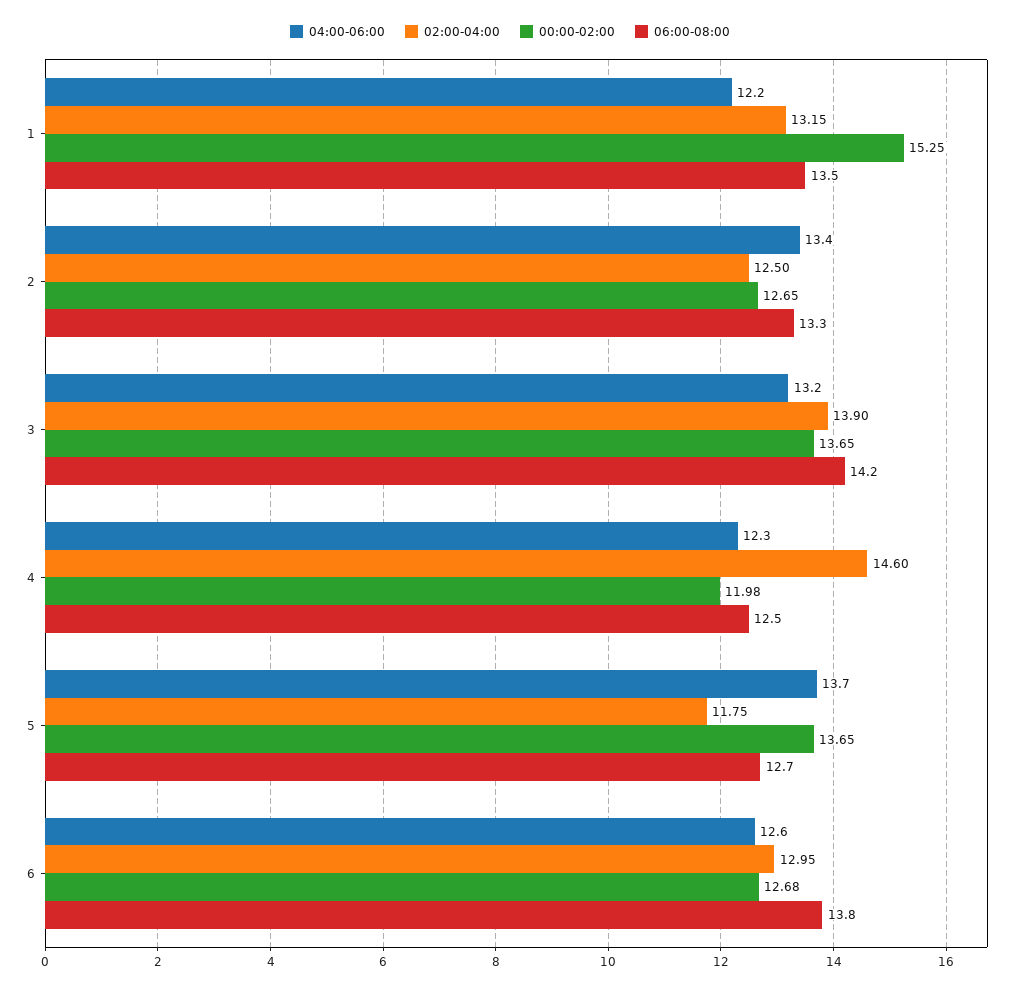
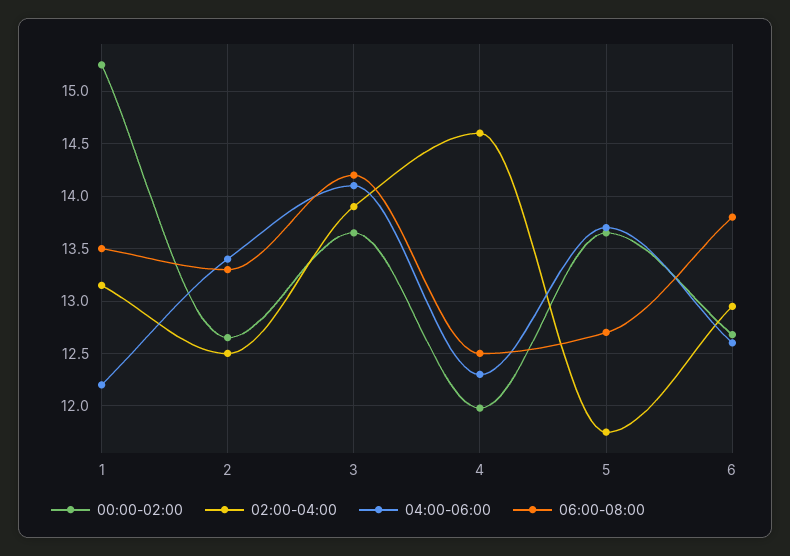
  {
    "04:00-06:00": {
      "1": 12.2,
      "2": 13.4,
-     "3": 13.2,
+     "3": 14.1,
      "4": 12.3,
      "5": 13.7,
      "6": 12.6
    },
    "02:00-04:00": {
      "1": 13.15,
      "2": 12.5,
      "3": 13.9,
      "4": 14.6,
      "5": 11.75,
      "6": 12.95
    },
    "00:00-02:00": {
      "1": 15.25,
      "2": 12.65,
      "3": 13.65,
      "4": 11.98,
      "5": 13.65,
      "6": 12.68
    },
    "06:00-08:00": {
      "1": 13.5,
      "2": 13.3,
      "3": 14.2,
      "4": 12.5,
      "5": 12.7,
      "6": 13.8
    }
  }

